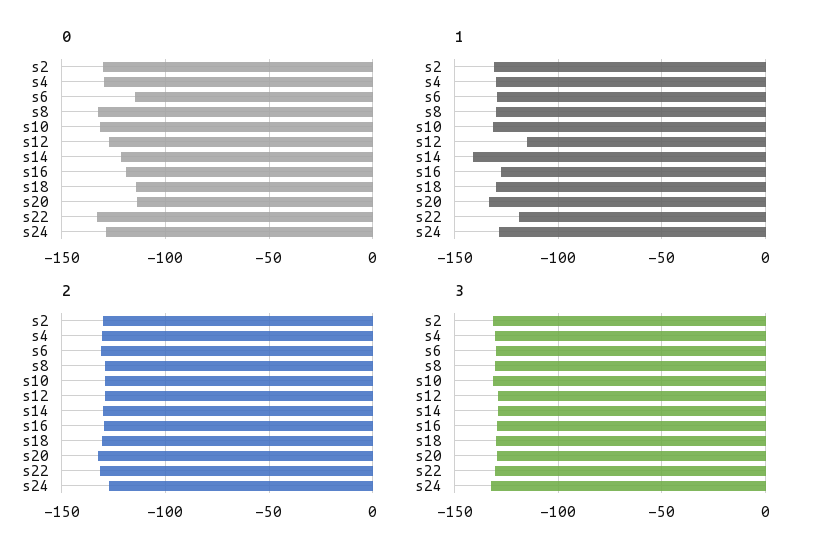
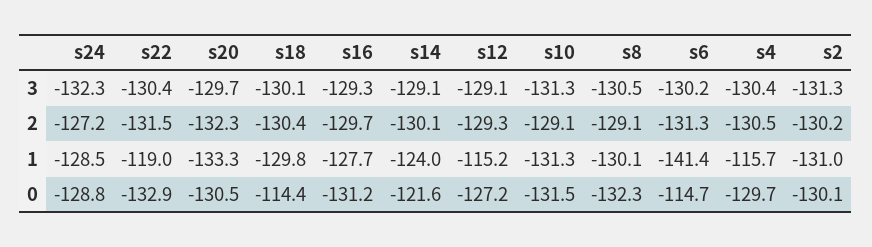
  {
    "0": {
      "s2": -130.1,
      "s4": -129.7,
      "s6": -114.7,
      "s8": -132.3,
      "s10": -131.5,
      "s12": -127.2,
      "s14": -121.6,
-     "s16": -120,
+     "s16": -131.2,
      "s18": -114.4,
-     "s20": -115,
+     "s20": -130.5,
      "s22": -132.9,
      "s24": -128.8
    },
    "1": {
      "s2": -131,
-     "s4": -130,
+     "s4": -115.7,
-     "s6": -130,
+     "s6": -141.4,
      "s8": -130.1,
      "s10": -131.3,
      "s12": -115.2,
-     "s14": -140,
+     "s14": -124,
      "s16": -127.7,
      "s18": -129.8,
      "s20": -133.3,
      "s22": -119,
      "s24": -128.5
    },
    "2": {
      "s2": -130.2,
      "s4": -130.5,
      "s6": -131.3,
      "s8": -129.1,
      "s10": -129.1,
      "s12": -129.3,
      "s14": -130.1,
      "s16": -129.7,
      "s18": -130.4,
      "s20": -132.3,
      "s22": -131.5,
      "s24": -127.2
    },
    "3": {
      "s2": -131.3,
      "s4": -130.4,
      "s6": -130.2,
      "s8": -130.5,
      "s10": -131.3,
      "s12": -129.1,
      "s14": -129.1,
      "s16": -129.3,
      "s18": -130.1,
      "s20": -129.7,
      "s22": -130.4,
      "s24": -132.3
    }
  }

